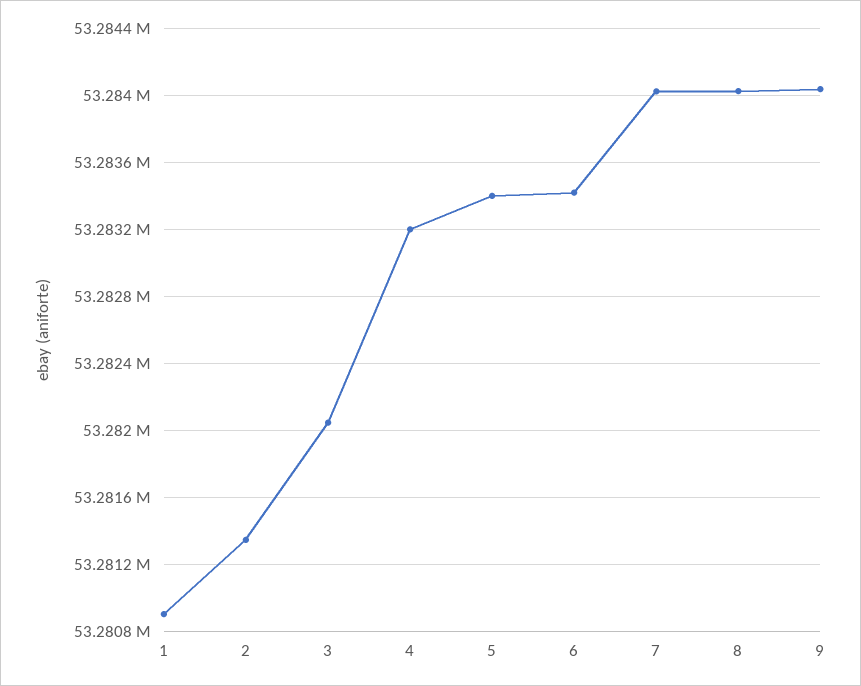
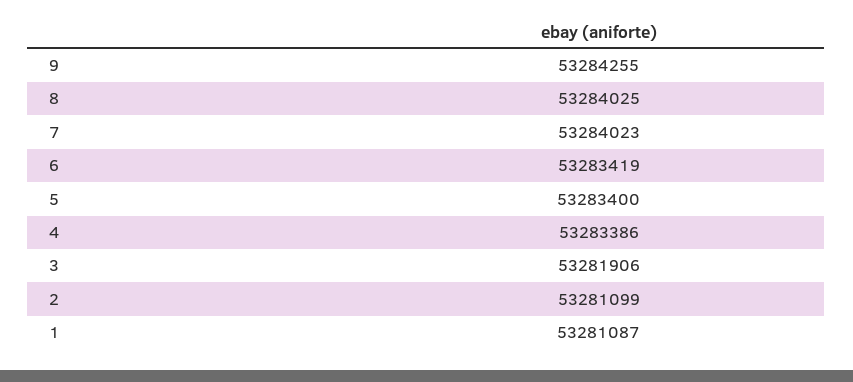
  {
-   "1": 53280900,
+   "1": 53281087,
-   "2": 53281350,
+   "2": 53281099,
-   "3": 53282050,
+   "3": 53281906,
-   "4": 53283200,
+   "4": 53283386,
    "5": 53283400,
    "6": 53283419,
    "7": 53284023,
    "8": 53284025,
-   "9": 53284050
+   "9": 53284255
  }

